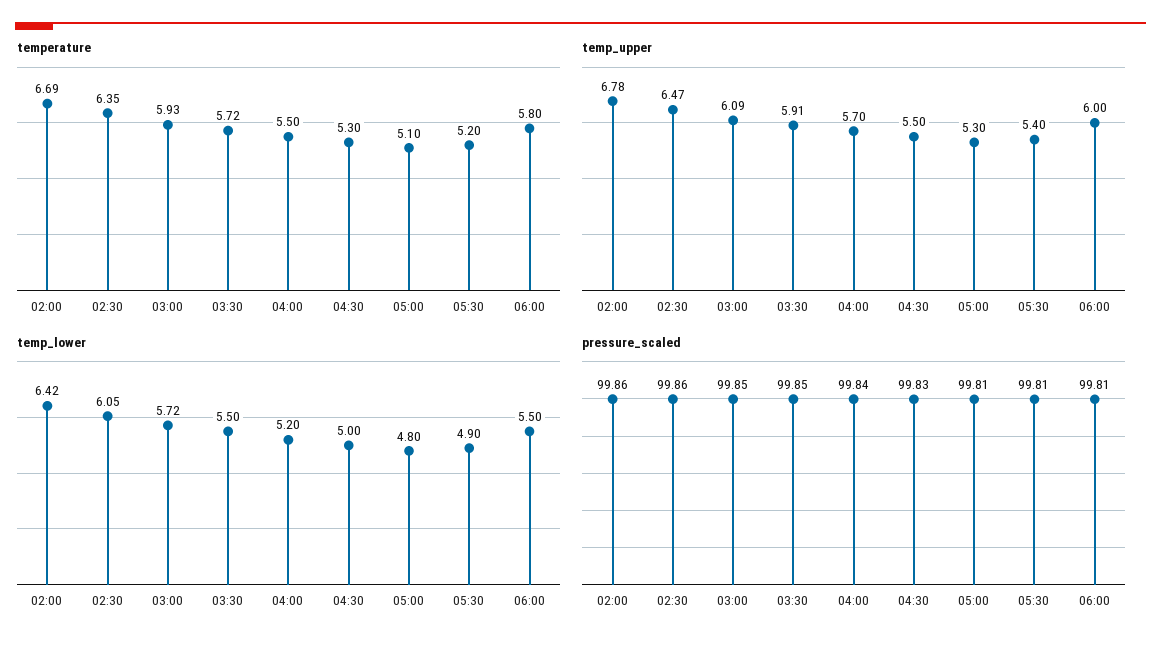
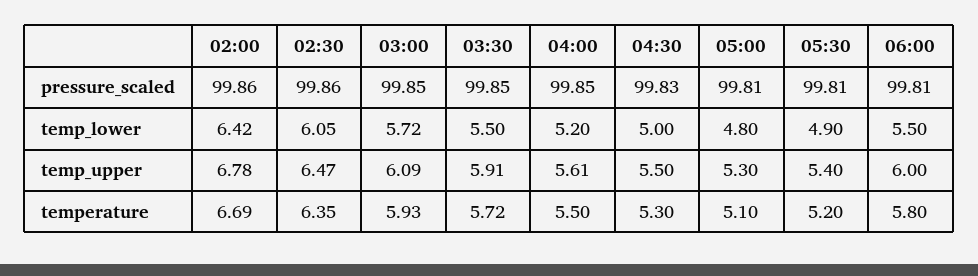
  {
    "temperature": {
      "02:00": 6.69,
      "02:30": 6.35,
      "03:00": 5.93,
      "03:30": 5.72,
      "04:00": 5.5,
      "04:30": 5.3,
      "05:00": 5.1,
      "05:30": 5.2,
      "06:00": 5.8
    },
    "temp_upper": {
      "02:00": 6.78,
      "02:30": 6.47,
      "03:00": 6.09,
      "03:30": 5.91,
-     "04:00": 5.7,
+     "04:00": 5.61,
      "04:30": 5.5,
      "05:00": 5.3,
      "05:30": 5.4,
      "06:00": 6
    },
    "temp_lower": {
      "02:00": 6.42,
      "02:30": 6.05,
      "03:00": 5.72,
      "03:30": 5.5,
      "04:00": 5.2,
      "04:30": 5,
      "05:00": 4.8,
      "05:30": 4.9,
      "06:00": 5.5
    },
    "pressure_scaled": {
      "02:00": 99.86,
      "02:30": 99.86,
      "03:00": 99.85,
      "03:30": 99.85,
-     "04:00": 99.84,
+     "04:00": 99.85,
      "04:30": 99.83,
      "05:00": 99.81,
      "05:30": 99.81,
      "06:00": 99.81
    }
  }

